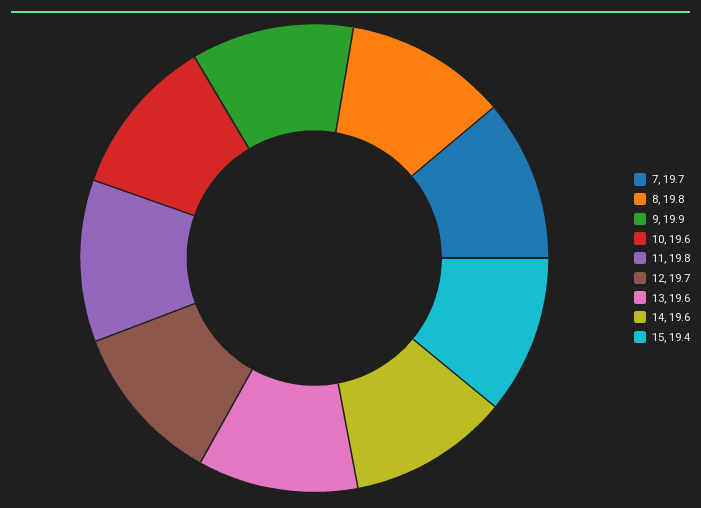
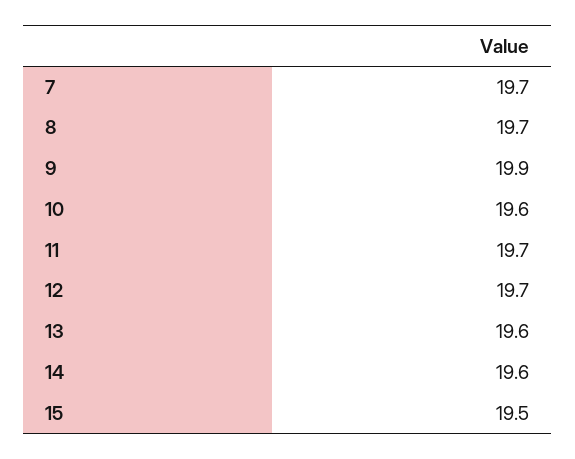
  {
    "7": 19.7,
-   "8": 19.8,
+   "8": 19.7,
    "9": 19.9,
    "10": 19.6,
-   "11": 19.8,
+   "11": 19.7,
    "12": 19.7,
    "13": 19.6,
    "14": 19.6,
-   "15": 19.4
+   "15": 19.5
  }

